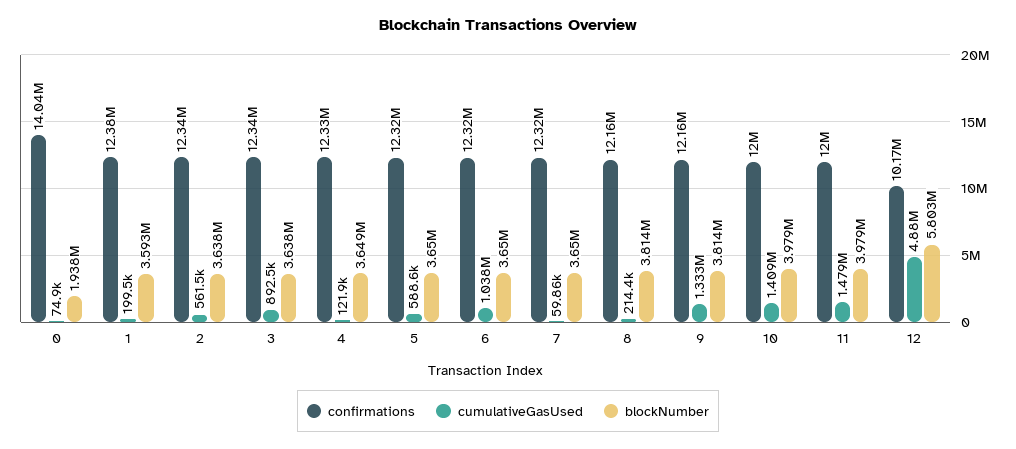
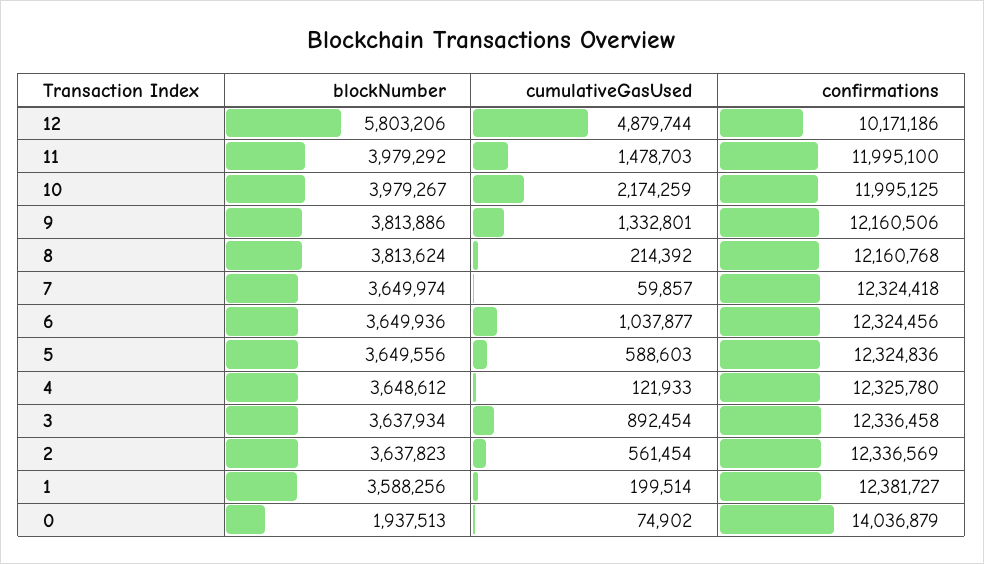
  {
    "confirmations": {
      "0": 14036879,
      "1": 12381727,
      "2": 12336569,
      "3": 12336458,
      "4": 12325780,
      "5": 12324836,
      "6": 12324456,
      "7": 12324418,
      "8": 12160768,
      "9": 12160506,
      "10": 11995125,
      "11": 11995100,
      "12": 10171186
    },
    "cumulativeGasUsed": {
      "0": 74902,
      "1": 199514,
      "2": 561454,
      "3": 892454,
      "4": 121933,
      "5": 588603,
      "6": 1037877,
      "7": 59857,
      "8": 214392,
      "9": 1332801,
-     "10": 1409000,
+     "10": 2174259,
      "11": 1478703,
      "12": 4879744
    },
    "blockNumber": {
      "0": 1937513,
-     "1": 3593000,
+     "1": 3588256,
      "2": 3637823,
      "3": 3637934,
      "4": 3648612,
      "5": 3649556,
      "6": 3649936,
      "7": 3649974,
      "8": 3813624,
      "9": 3813886,
      "10": 3979267,
      "11": 3979292,
      "12": 5803206
    }
  }

